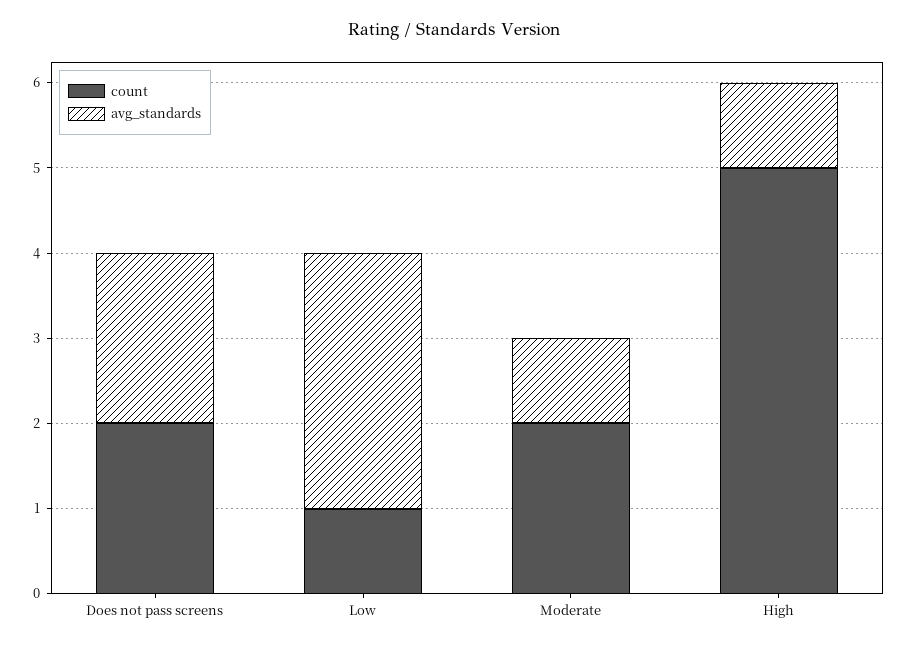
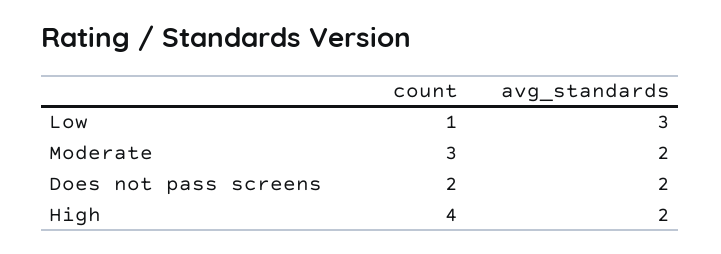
  {
    "count": {
      "Does not pass screens": 2,
      "Low": 1,
-     "Moderate": 2,
+     "Moderate": 3,
-     "High": 5
+     "High": 4
    },
    "avg_standards": {
      "Does not pass screens": 2,
      "Low": 3,
-     "Moderate": 1,
+     "Moderate": 2,
-     "High": 1
+     "High": 2
    }
  }

